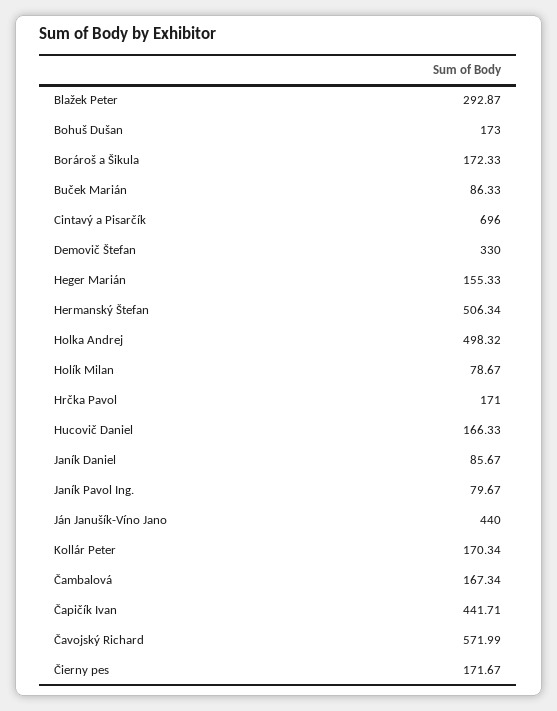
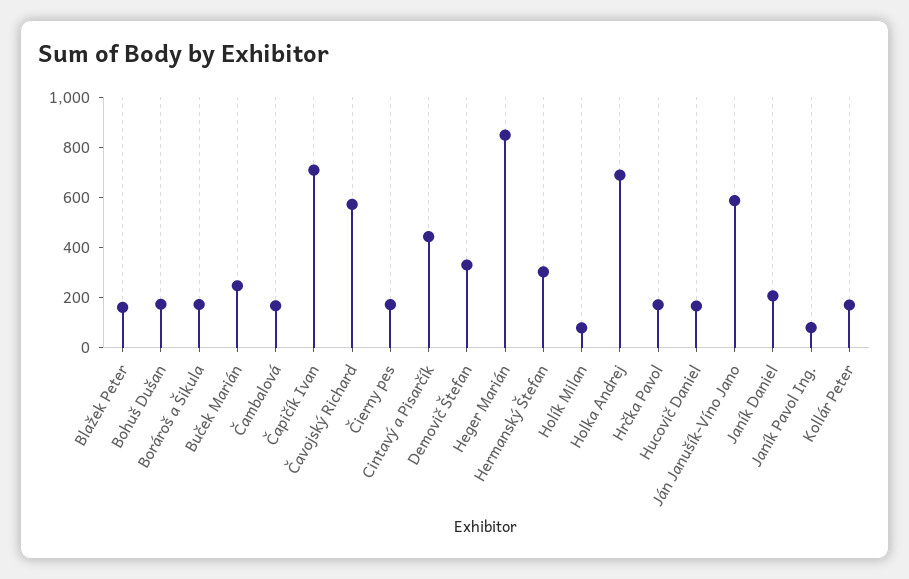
  {
-   "Blažek Peter": 292.87,
+   "Blažek Peter": 150,
    "Bohuš Dušan": 173,
    "Borároš a Šikula": 172.33,
-   "Buček Marián": 86.33,
+   "Buček Marián": 250,
-   "Cintavý a Pisarčík": 696,
+   "Cintavý a Pisarčík": 450,
    "Demovič Štefan": 330,
-   "Heger Marián": 155.33,
+   "Heger Marián": 850,
-   "Hermanský Štefan": 506.34,
+   "Hermanský Štefan": 300,
-   "Holka Andrej": 498.32,
+   "Holka Andrej": 700,
    "Holík Milan": 78.67,
    "Hrčka Pavol": 171,
    "Hucovič Daniel": 166.33,
-   "Janík Daniel": 85.67,
+   "Janík Daniel": 200,
    "Janík Pavol Ing.": 79.67,
-   "Ján Janušík-Víno Jano": 440,
+   "Ján Janušík-Víno Jano": 600,
    "Kollár Peter": 170.34,
    "Čambalová": 167.34,
-   "Čapičík Ivan": 441.71,
+   "Čapičík Ivan": 700,
    "Čavojský Richard": 571.99,
    "Čierny pes": 171.67
  }

